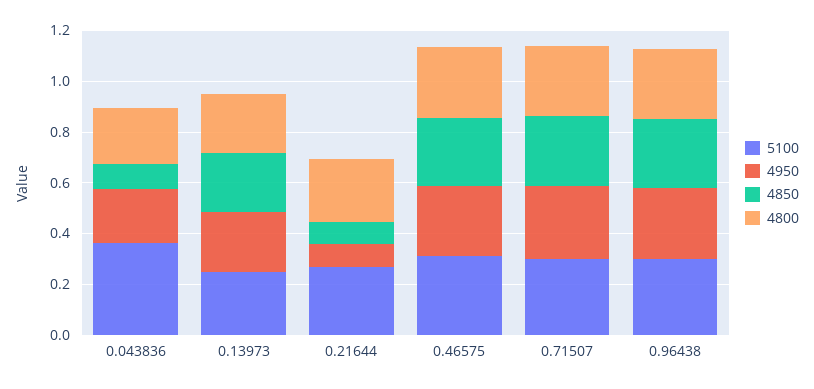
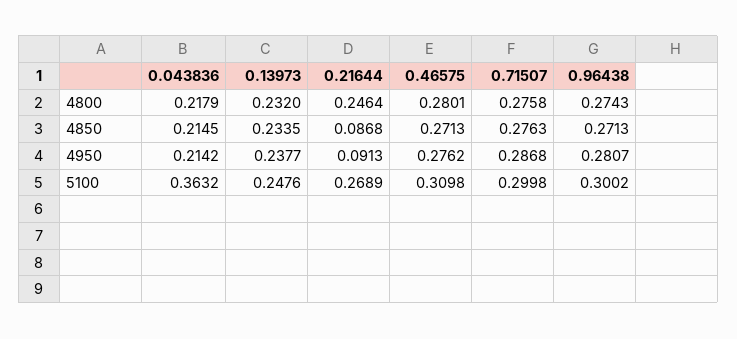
  {
    "5100": {
      "0.043836": 0.3632,
      "0.13973": 0.2476,
      "0.21644": 0.2689,
      "0.46575": 0.3098,
      "0.71507": 0.2998,
      "0.96438": 0.3002
    },
    "4950": {
      "0.043836": 0.2142,
      "0.13973": 0.2377,
      "0.21644": 0.0913,
      "0.46575": 0.2762,
      "0.71507": 0.2868,
      "0.96438": 0.2807
    },
    "4850": {
-     "0.043836": 0.1,
+     "0.043836": 0.2145,
      "0.13973": 0.2335,
      "0.21644": 0.0868,
      "0.46575": 0.2713,
      "0.71507": 0.2763,
      "0.96438": 0.2713
    },
    "4800": {
      "0.043836": 0.2179,
      "0.13973": 0.232,
      "0.21644": 0.2464,
      "0.46575": 0.2801,
      "0.71507": 0.2758,
      "0.96438": 0.2743
    }
  }

